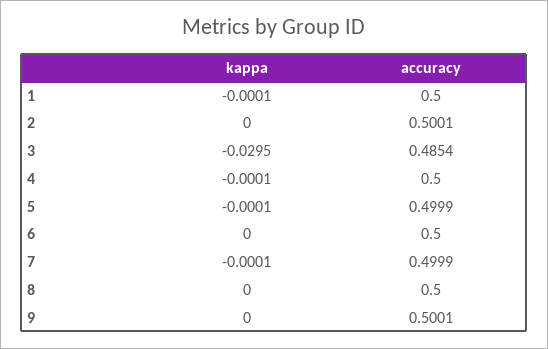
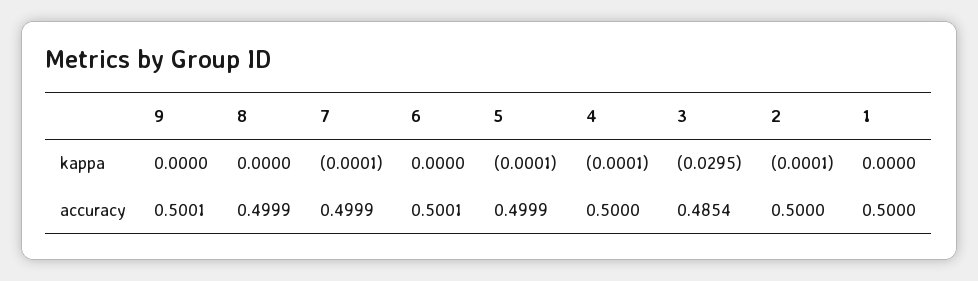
  {
    "kappa": {
-     "1": -0.0001,
+     "1": 0,
-     "2": 0,
+     "2": -0.0001,
      "3": -0.0295,
      "4": -0.0001,
      "5": -0.0001,
      "6": 0,
      "7": -0.0001,
      "8": 0,
      "9": 0
    },
    "accuracy": {
      "1": 0.5,
-     "2": 0.5001,
+     "2": 0.5,
      "3": 0.4854,
      "4": 0.5,
      "5": 0.4999,
-     "6": 0.5,
+     "6": 0.5001,
      "7": 0.4999,
-     "8": 0.5,
+     "8": 0.4999,
      "9": 0.5001
    }
  }

